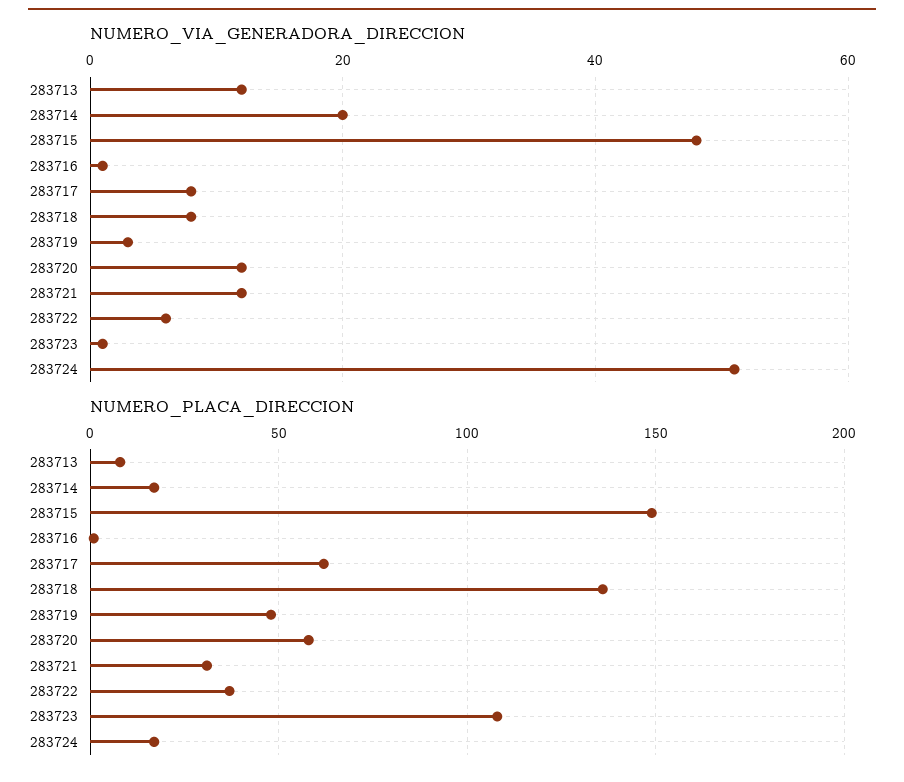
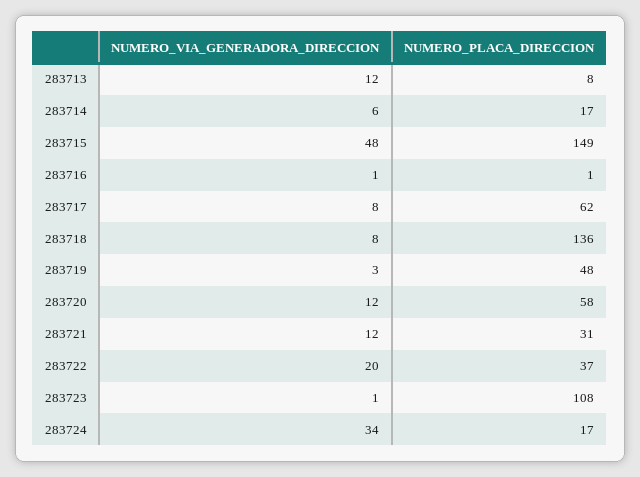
  {
    "NUMERO_VIA_GENERADORA_DIRECCION": {
      "283713": 12,
-     "283714": 20,
+     "283714": 6,
      "283715": 48,
      "283716": 1,
      "283717": 8,
      "283718": 8,
      "283719": 3,
      "283720": 12,
      "283721": 12,
-     "283722": 5,
+     "283722": 20,
      "283723": 1,
-     "283724": 50
+     "283724": 34
    },
    "NUMERO_PLACA_DIRECCION": {
      "283713": 8,
      "283714": 17,
      "283715": 149,
      "283716": 1,
      "283717": 62,
      "283718": 136,
      "283719": 48,
      "283720": 58,
      "283721": 31,
      "283722": 37,
      "283723": 108,
      "283724": 17
    }
  }

